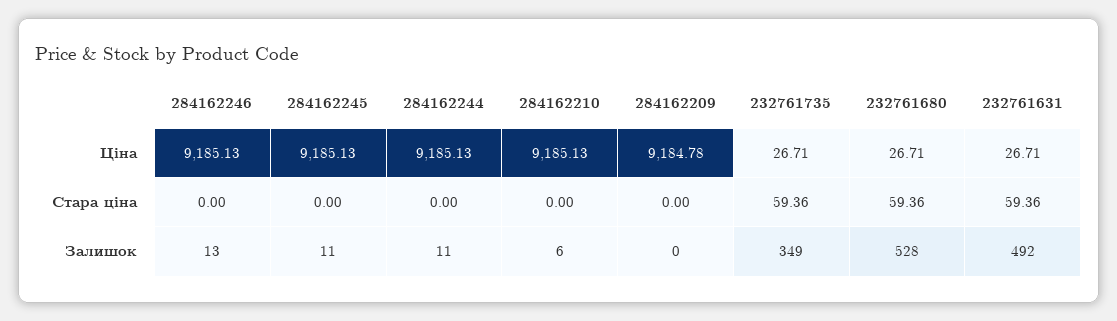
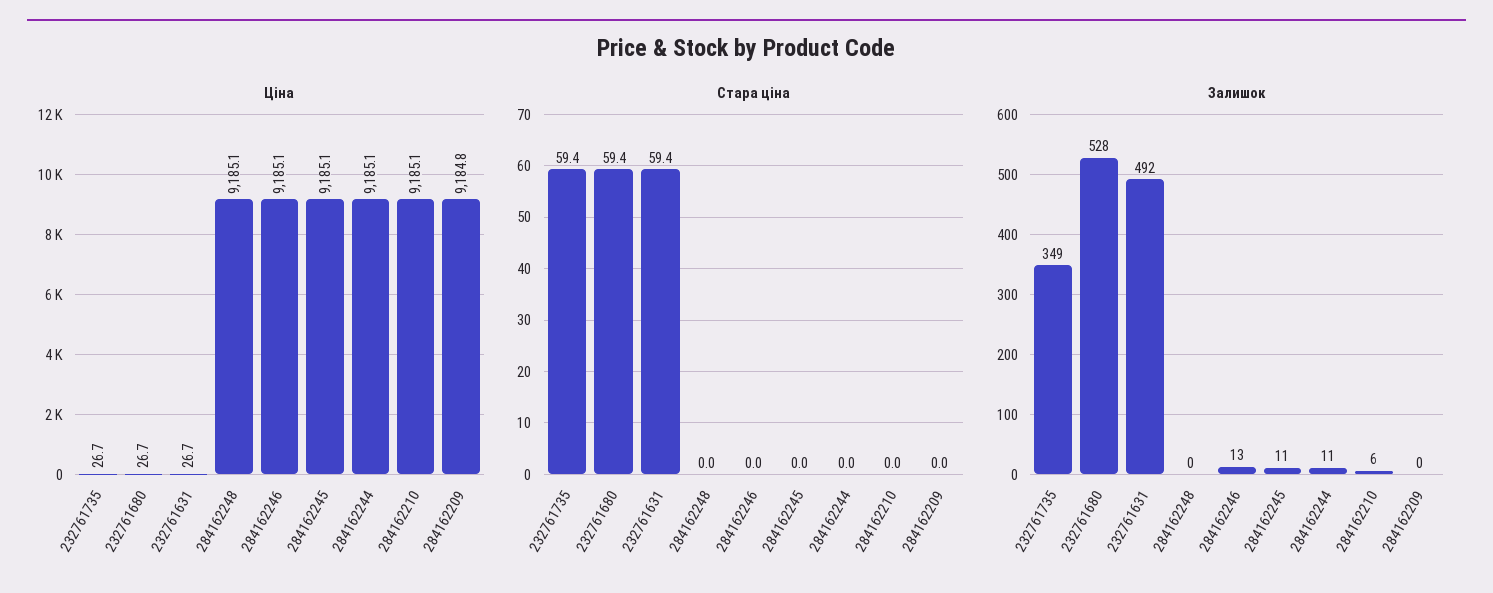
  {
    "Ціна": {
      "284162246": 9185.13,
      "284162245": 9185.13,
      "284162244": 9185.13,
      "284162210": 9185.13,
      "284162209": 9184.78,
      "232761735": 26.71,
      "232761680": 26.71,
-     "232761631": 26.71
+     "232761631": 26.71,
+     "284162248": 9185.1
    },
    "Стара ціна": {
      "284162246": 0,
      "284162245": 0,
      "284162244": 0,
      "284162210": 0,
      "284162209": 0,
      "232761735": 59.36,
      "232761680": 59.36,
-     "232761631": 59.36
+     "232761631": 59.36,
+     "284162248": 0
    },
    "Залишок": {
      "284162246": 13,
      "284162245": 11,
      "284162244": 11,
      "284162210": 6,
      "284162209": 0,
      "232761735": 349,
      "232761680": 528,
-     "232761631": 492
+     "232761631": 492,
+     "284162248": 0
    }
  }

